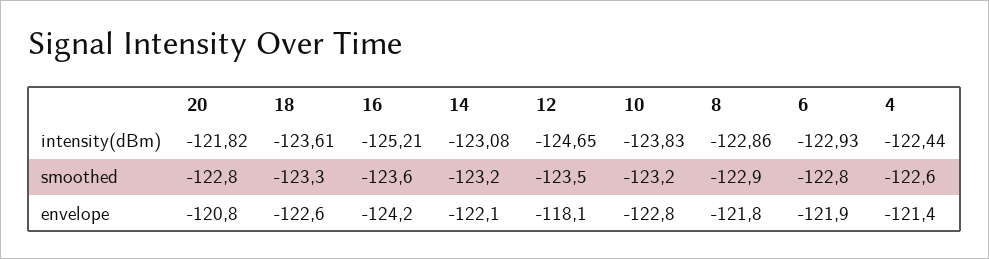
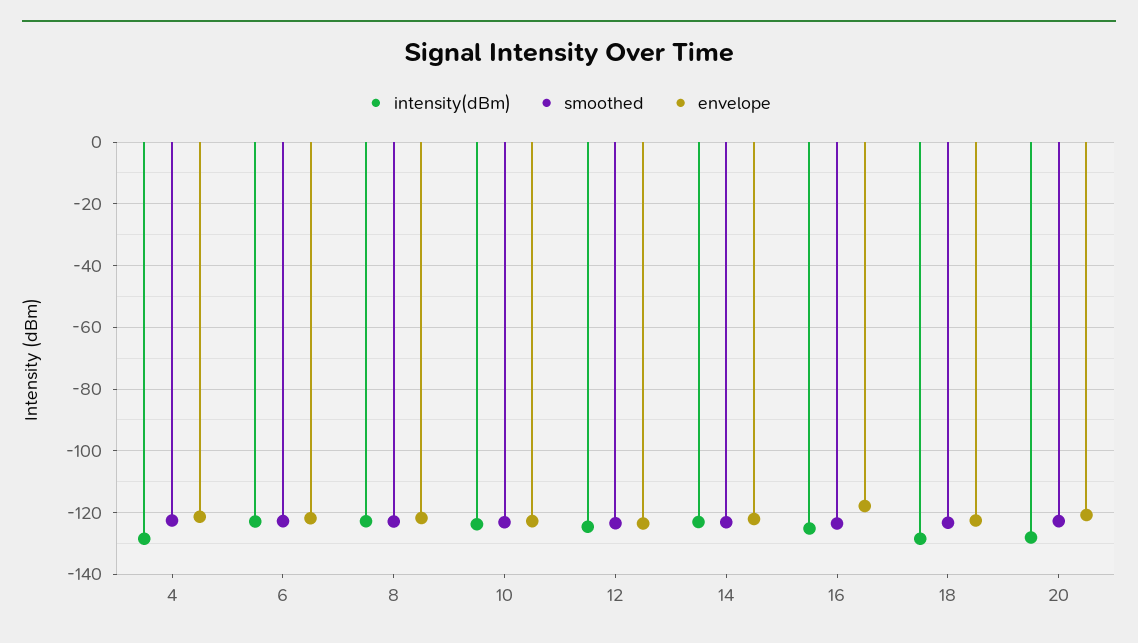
  {
    "intensity(dBm)": {
-     "20": -121.82,
+     "20": -128,
-     "18": -123.61,
+     "18": -128,
      "16": -125.21,
      "14": -123.08,
      "12": -124.65,
      "10": -123.83,
      "8": -122.86,
      "6": -122.93,
-     "4": -122.44
+     "4": -128
    },
    "smoothed": {
      "20": -122.8,
      "18": -123.3,
      "16": -123.6,
      "14": -123.2,
      "12": -123.5,
      "10": -123.2,
      "8": -122.9,
      "6": -122.8,
      "4": -122.6
    },
    "envelope": {
      "20": -120.8,
      "18": -122.6,
-     "16": -124.2,
+     "16": -118,
      "14": -122.1,
-     "12": -118.1,
+     "12": -124,
      "10": -122.8,
      "8": -121.8,
      "6": -121.9,
      "4": -121.4
    }
  }

